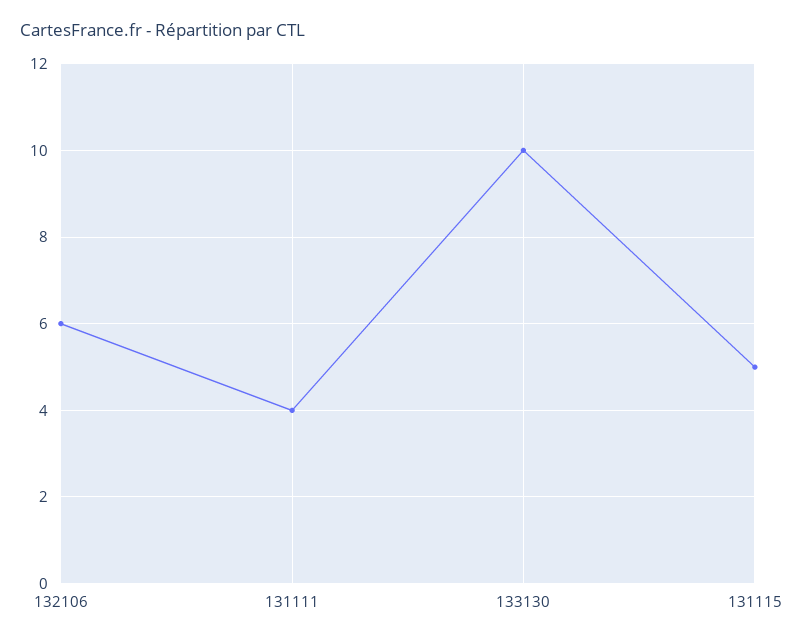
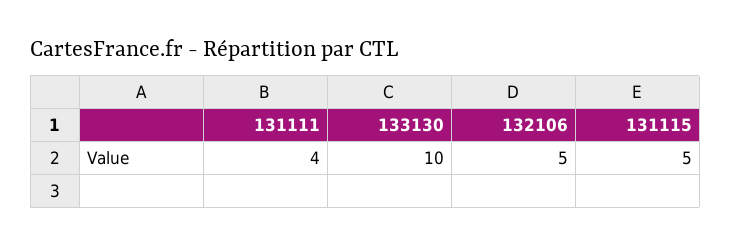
  {
-   "132106": 6,
+   "132106": 5,
    "131111": 4,
    "133130": 10,
    "131115": 5
  }

